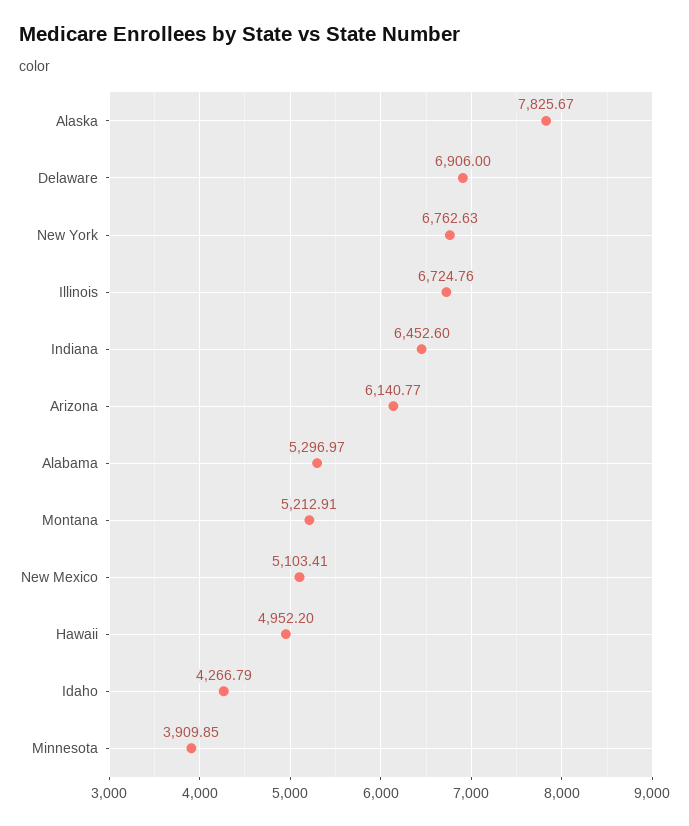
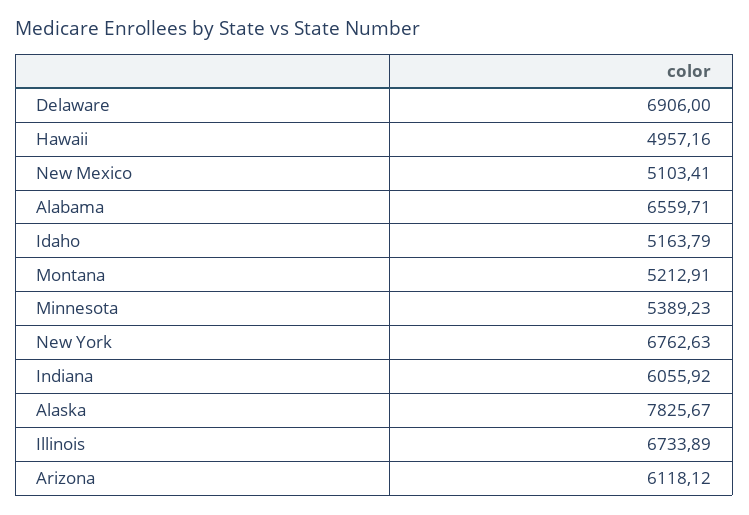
  {
    "Alaska": 7825.67,
    "Delaware": 6906,
    "New York": 6762.63,
-   "Illinois": 6724.76,
+   "Illinois": 6733.89,
-   "Indiana": 6452.6,
+   "Indiana": 6055.92,
-   "Arizona": 6140.77,
+   "Arizona": 6118.12,
-   "Alabama": 5296.97,
+   "Alabama": 6559.71,
    "Montana": 5212.91,
    "New Mexico": 5103.41,
-   "Hawaii": 4952.2,
+   "Hawaii": 4957.16,
-   "Idaho": 4266.79,
+   "Idaho": 5163.79,
-   "Minnesota": 3909.85
+   "Minnesota": 5389.23
  }

